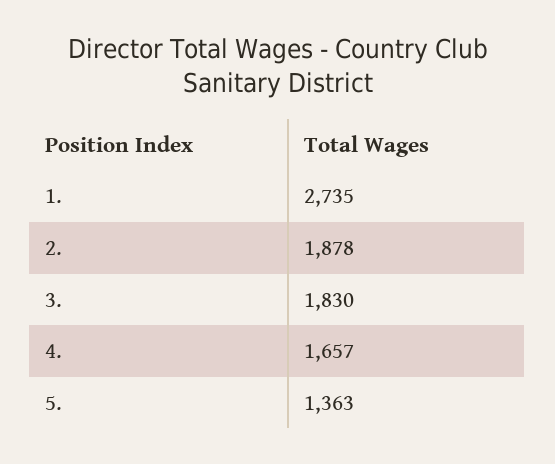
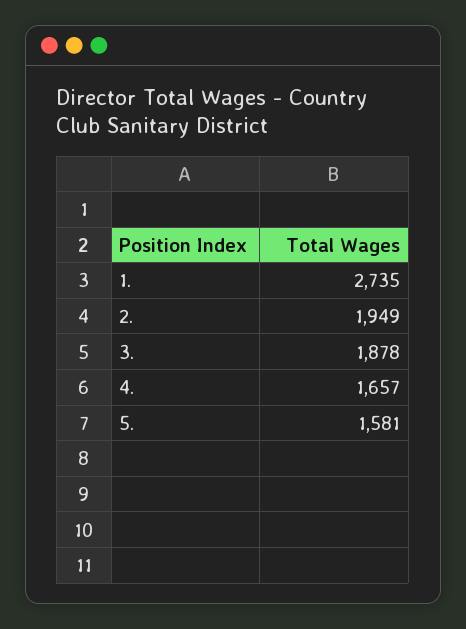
  {
    "1.": 2735,
-   "2.": 1878,
+   "2.": 1949,
-   "3.": 1830,
+   "3.": 1878,
    "4.": 1657,
-   "5.": 1363
+   "5.": 1581
  }

